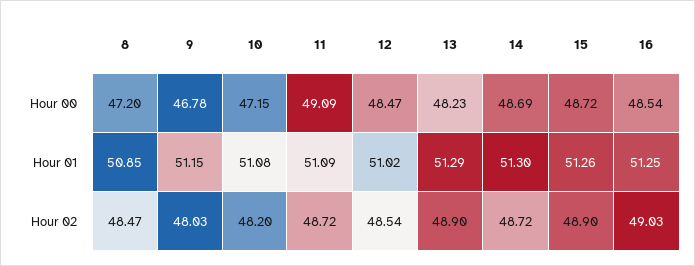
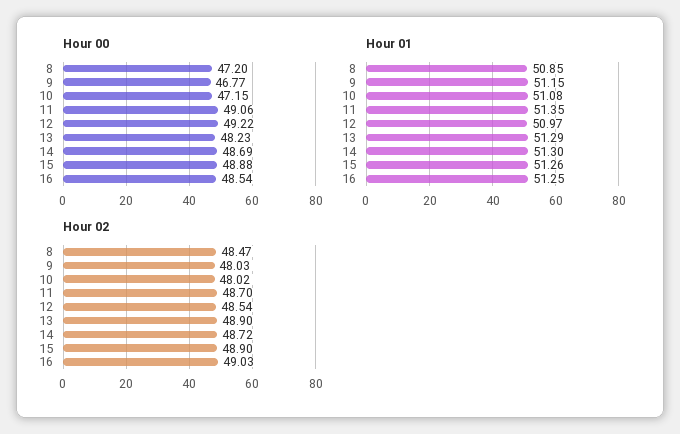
  {
    "Hour 00": {
      "8": 47.2,
-     "9": 46.78,
+     "9": 46.77,
      "10": 47.15,
-     "11": 49.09,
+     "11": 49.06,
-     "12": 48.47,
+     "12": 49.22,
      "13": 48.23,
      "14": 48.69,
-     "15": 48.72,
+     "15": 48.88,
      "16": 48.54
    },
    "Hour 01": {
      "8": 50.85,
      "9": 51.15,
      "10": 51.08,
-     "11": 51.09,
+     "11": 51.35,
-     "12": 51.02,
+     "12": 50.97,
      "13": 51.29,
      "14": 51.3,
      "15": 51.26,
      "16": 51.25
    },
    "Hour 02": {
      "8": 48.47,
      "9": 48.03,
-     "10": 48.2,
+     "10": 48.02,
-     "11": 48.72,
+     "11": 48.7,
      "12": 48.54,
      "13": 48.9,
      "14": 48.72,
      "15": 48.9,
      "16": 49.03
    }
  }

